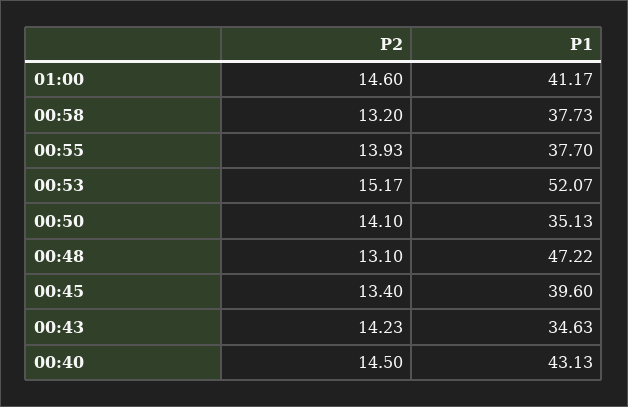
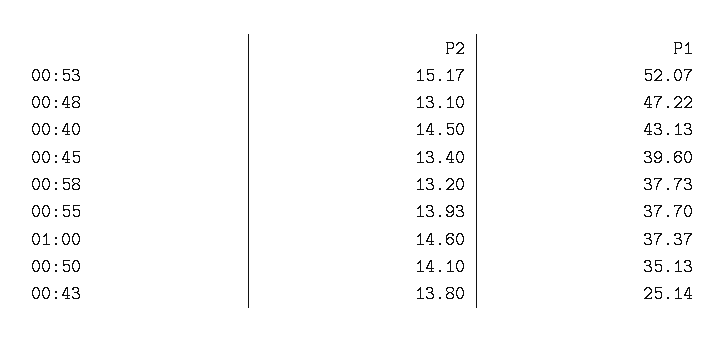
  {
    "P2": {
      "01:00": 14.6,
      "00:58": 13.2,
      "00:55": 13.93,
      "00:53": 15.17,
      "00:50": 14.1,
      "00:48": 13.1,
      "00:45": 13.4,
-     "00:43": 14.23,
+     "00:43": 13.8,
      "00:40": 14.5
    },
    "P1": {
-     "01:00": 41.17,
+     "01:00": 37.37,
      "00:58": 37.73,
      "00:55": 37.7,
      "00:53": 52.07,
      "00:50": 35.13,
      "00:48": 47.22,
      "00:45": 39.6,
-     "00:43": 34.63,
+     "00:43": 25.14,
      "00:40": 43.13
    }
  }

